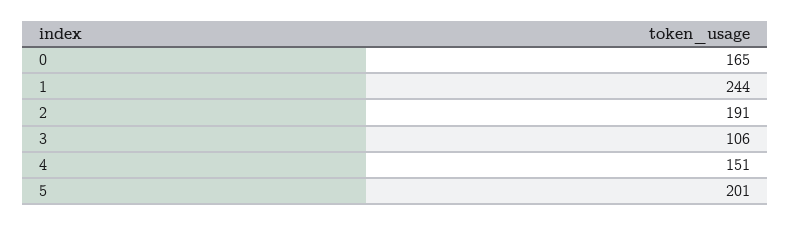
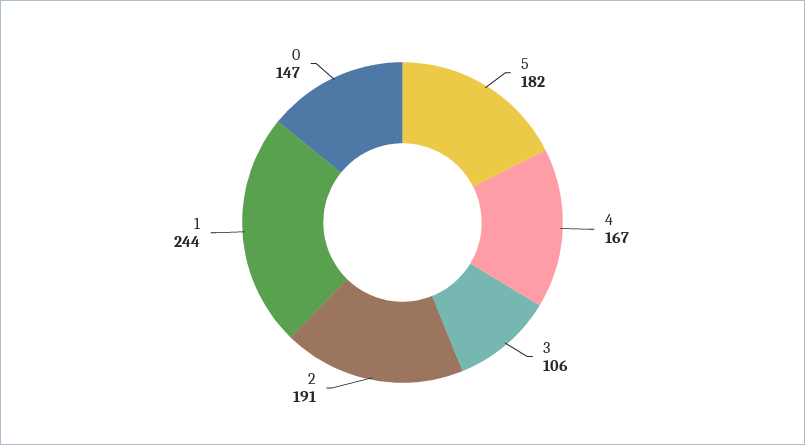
  {
-   "0": 165,
+   "0": 147,
    "1": 244,
    "2": 191,
    "3": 106,
-   "4": 151,
+   "4": 167,
-   "5": 201
+   "5": 182
  }

